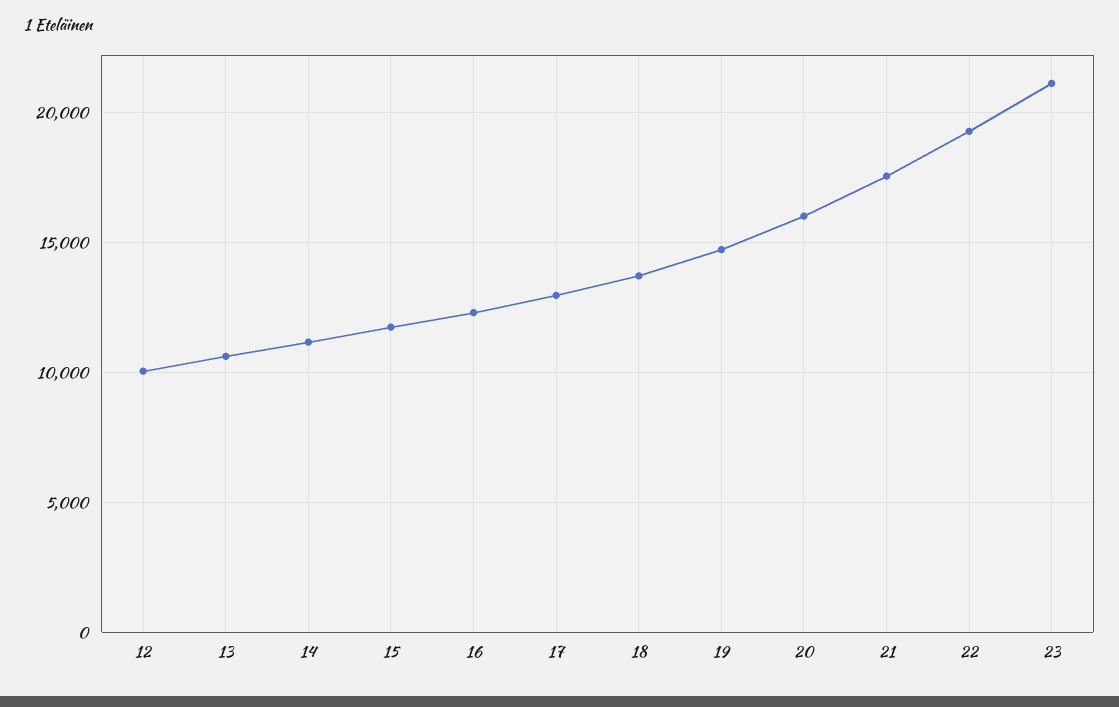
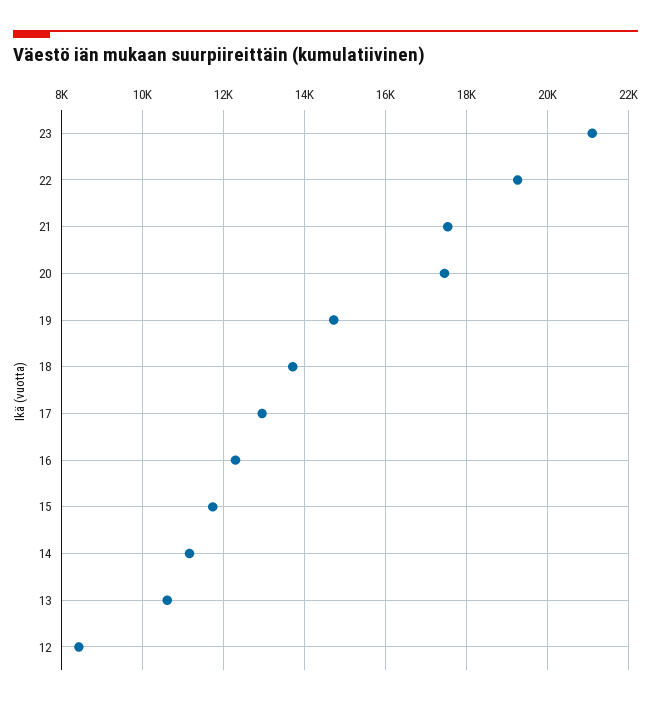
  {
-   "12": 10000,
+   "12": 8400,
    "13": 10600,
    "14": 11200,
    "15": 11800,
    "16": 12200,
    "17": 13000,
    "18": 13800,
    "19": 14800,
-   "20": 16000,
+   "20": 17400,
    "21": 17600,
    "22": 19200,
    "23": 21000
  }

